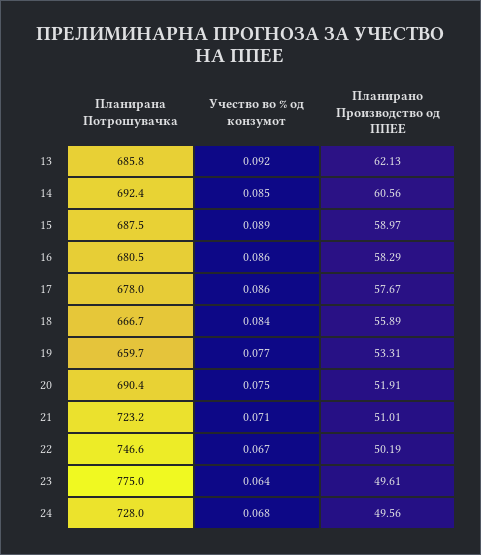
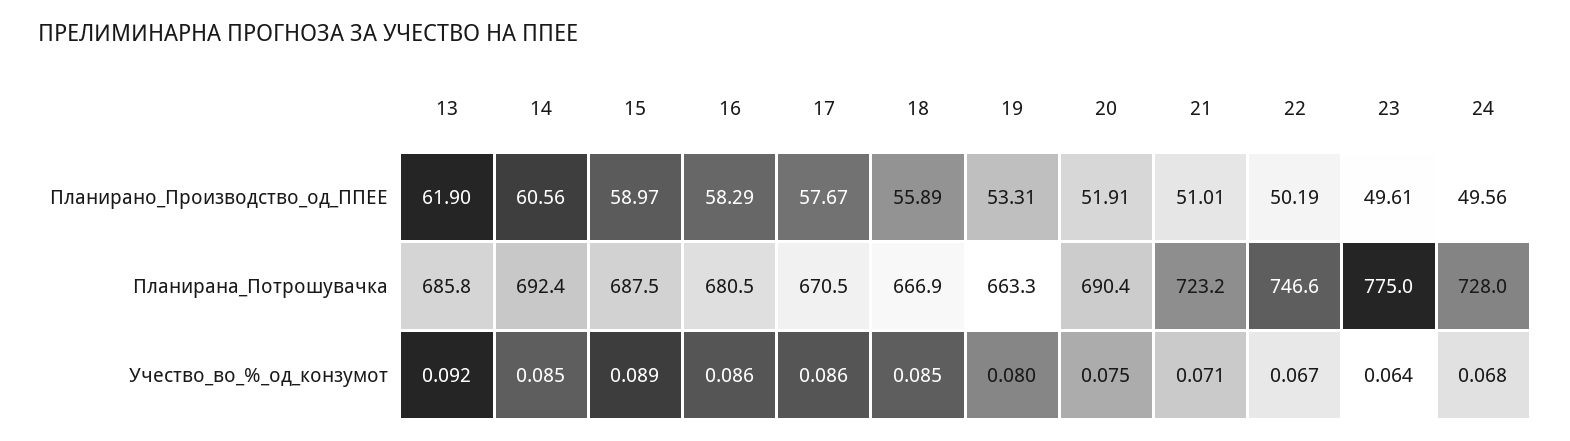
  {
    "Планирана Потрошувачка": {
      "13": 685.8,
      "14": 692.4,
      "15": 687.5,
      "16": 680.5,
-     "17": 678,
+     "17": 670.5,
-     "18": 666.7,
+     "18": 666.9,
-     "19": 659.7,
+     "19": 663.3,
      "20": 690.4,
      "21": 723.2,
      "22": 746.6,
      "23": 775,
      "24": 728
    },
    "Учество во % од конзумот": {
      "13": 0.092,
      "14": 0.085,
      "15": 0.089,
      "16": 0.086,
      "17": 0.086,
-     "18": 0.084,
+     "18": 0.085,
-     "19": 0.077,
+     "19": 0.08,
      "20": 0.075,
      "21": 0.071,
      "22": 0.067,
      "23": 0.064,
      "24": 0.068
    },
    "Планирано Производство од ППЕЕ": {
-     "13": 62.13,
+     "13": 61.9,
      "14": 60.56,
      "15": 58.97,
      "16": 58.29,
      "17": 57.67,
      "18": 55.89,
      "19": 53.31,
      "20": 51.91,
      "21": 51.01,
      "22": 50.19,
      "23": 49.61,
      "24": 49.56
    }
  }

